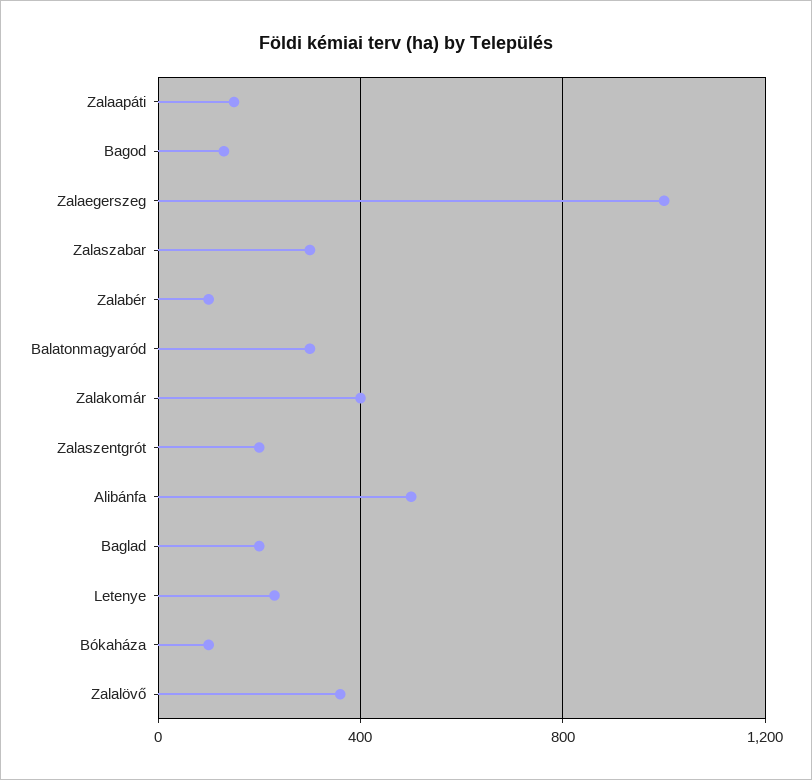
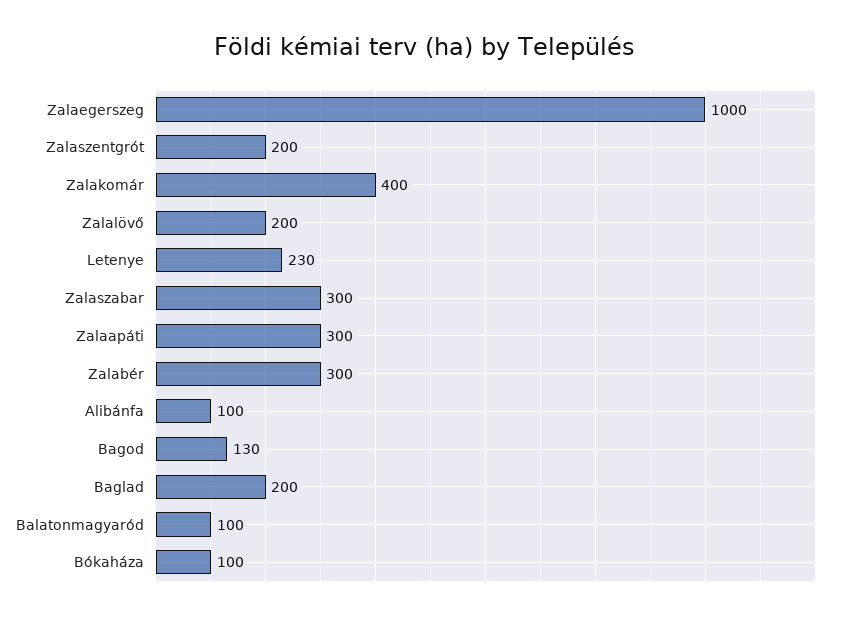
  {
-   "Zalaapáti": 150,
+   "Zalaapáti": 300,
    "Bagod": 130,
    "Zalaegerszeg": 1000,
    "Zalaszabar": 300,
-   "Zalabér": 100,
+   "Zalabér": 300,
-   "Balatonmagyaród": 300,
+   "Balatonmagyaród": 100,
    "Zalakomár": 400,
    "Zalaszentgrót": 200,
-   "Alibánfa": 500,
+   "Alibánfa": 100,
    "Baglad": 200,
    "Letenye": 230,
    "Bókaháza": 100,
-   "Zalalövő": 350
+   "Zalalövő": 200
  }

